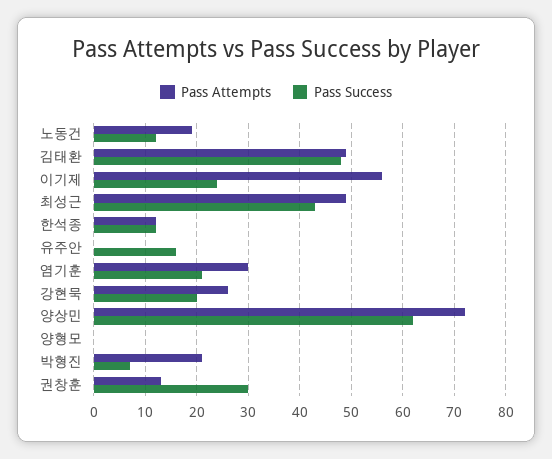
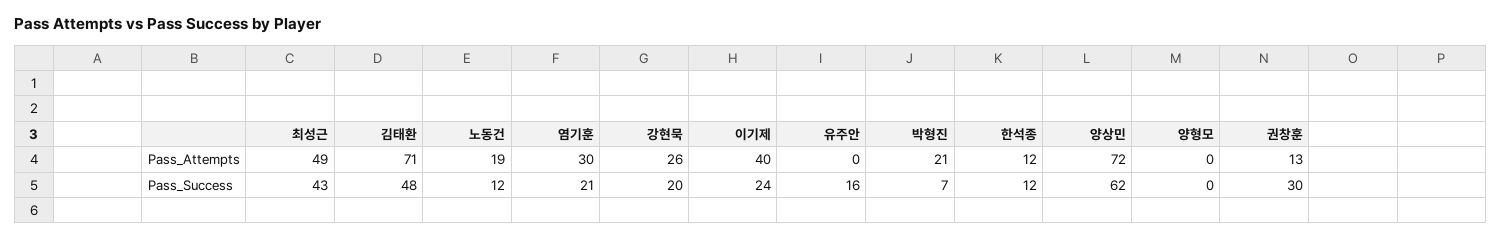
  {
    "Pass Attempts": {
      "노동건": 19,
-     "김태환": 50,
+     "김태환": 71,
-     "이기제": 55,
+     "이기제": 40,
      "최성근": 49,
      "한석종": 12,
      "유주안": 0,
      "염기훈": 30,
      "강현묵": 26,
      "양상민": 72,
      "양형모": 0,
      "박형진": 21,
      "권창훈": 13
    },
    "Pass Success": {
      "노동건": 12,
      "김태환": 48,
      "이기제": 24,
      "최성근": 43,
      "한석종": 12,
      "유주안": 16,
      "염기훈": 21,
      "강현묵": 20,
      "양상민": 62,
      "양형모": 0,
      "박형진": 7,
      "권창훈": 30
    }
  }

